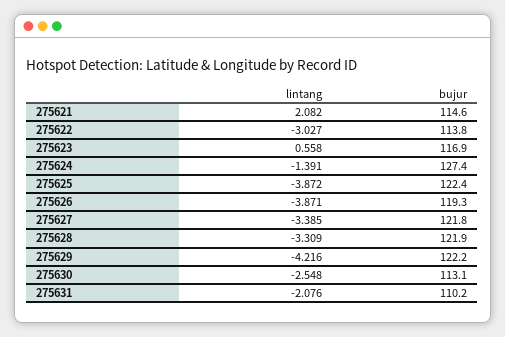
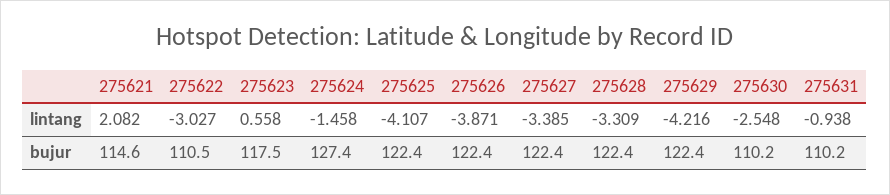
  {
    "lintang": {
      "275621": 2.082,
      "275622": -3.027,
      "275623": 0.558,
-     "275624": -1.391,
+     "275624": -1.458,
-     "275625": -3.872,
+     "275625": -4.107,
      "275626": -3.871,
      "275627": -3.385,
      "275628": -3.309,
      "275629": -4.216,
      "275630": -2.548,
-     "275631": -2.076
+     "275631": -0.938
    },
    "bujur": {
      "275621": 114.6,
-     "275622": 113.8,
+     "275622": 110.5,
-     "275623": 116.9,
+     "275623": 117.5,
      "275624": 127.4,
      "275625": 122.4,
-     "275626": 119.3,
+     "275626": 122.4,
-     "275627": 121.8,
+     "275627": 122.4,
-     "275628": 121.9,
+     "275628": 122.4,
-     "275629": 122.2,
+     "275629": 122.4,
-     "275630": 113.1,
+     "275630": 110.2,
      "275631": 110.2
    }
  }

